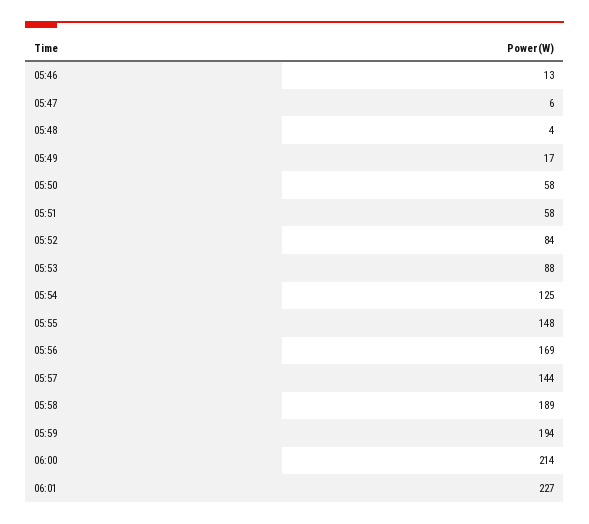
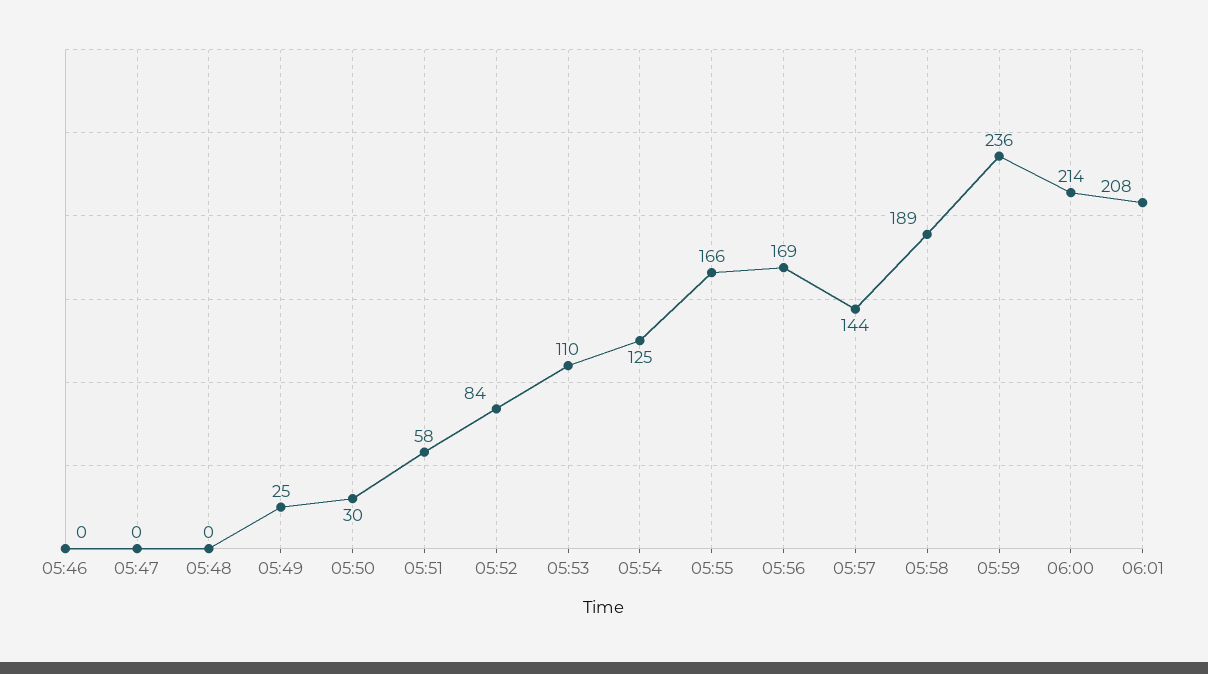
  {
-   "05:46": 13,
+   "05:46": 0,
-   "05:47": 6,
+   "05:47": 0,
-   "05:48": 4,
+   "05:48": 0,
-   "05:49": 17,
+   "05:49": 25,
-   "05:50": 58,
+   "05:50": 30,
    "05:51": 58,
    "05:52": 84,
-   "05:53": 88,
+   "05:53": 110,
    "05:54": 125,
-   "05:55": 148,
+   "05:55": 166,
    "05:56": 169,
    "05:57": 144,
    "05:58": 189,
-   "05:59": 194,
+   "05:59": 236,
    "06:00": 214,
-   "06:01": 227
+   "06:01": 208
  }

